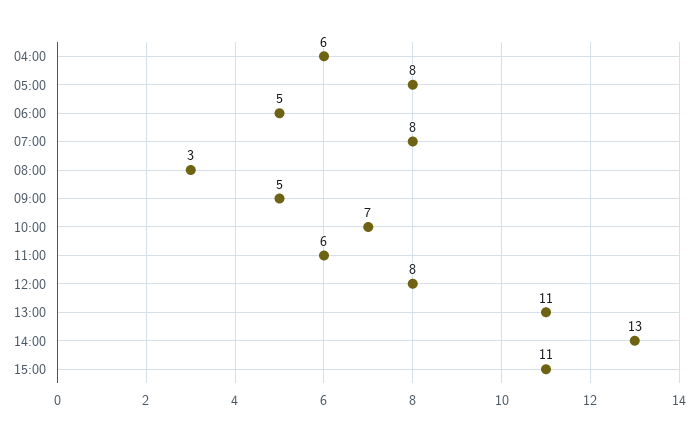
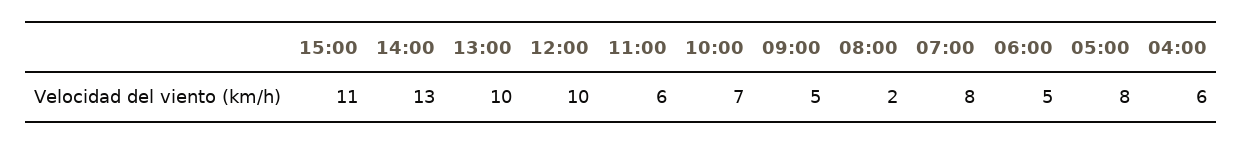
  {
    "04:00": 6,
    "05:00": 8,
    "06:00": 5,
    "07:00": 8,
-   "08:00": 3,
+   "08:00": 2,
    "09:00": 5,
    "10:00": 7,
    "11:00": 6,
-   "12:00": 8,
+   "12:00": 10,
-   "13:00": 11,
+   "13:00": 10,
    "14:00": 13,
    "15:00": 11
  }

